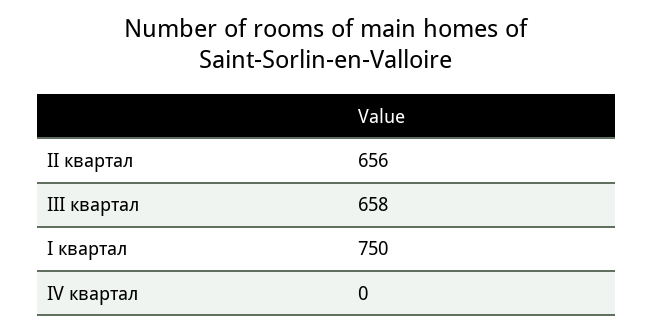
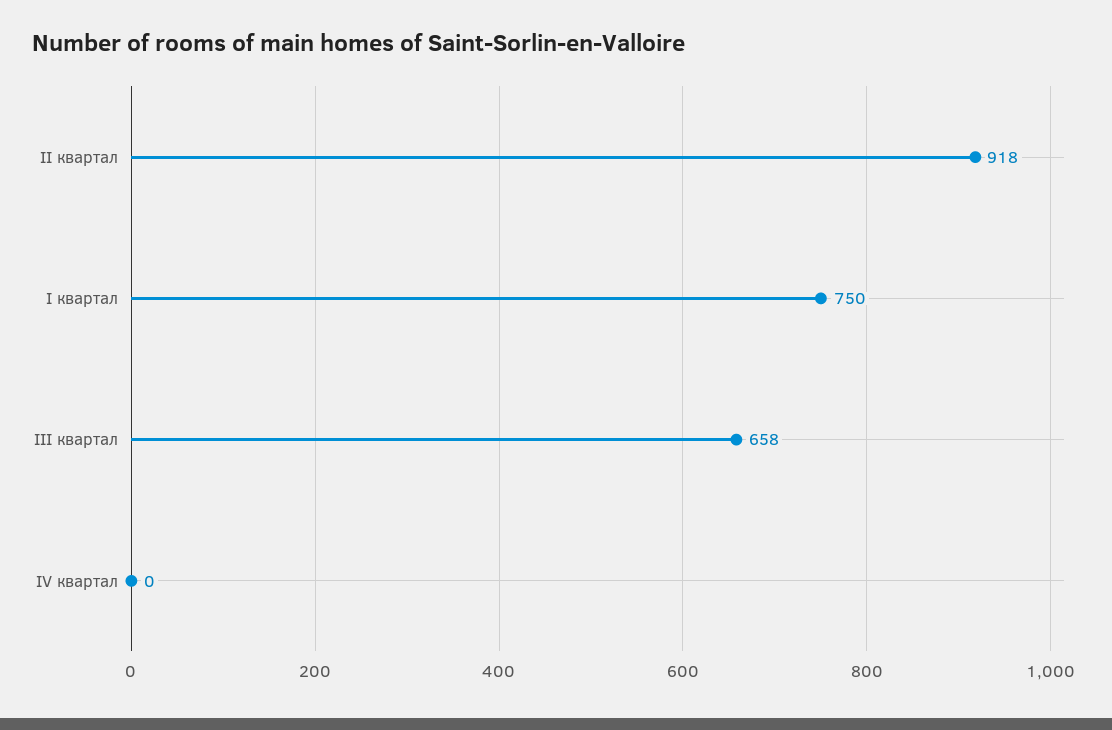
  {
-   "II квартал": 656,
+   "II квартал": 918,
    "III квартал": 658,
    "I квартал": 750,
    "IV квартал": 0
  }

